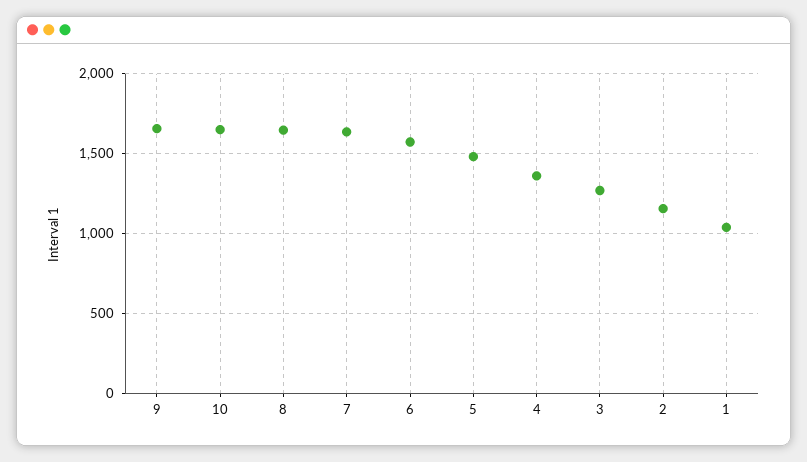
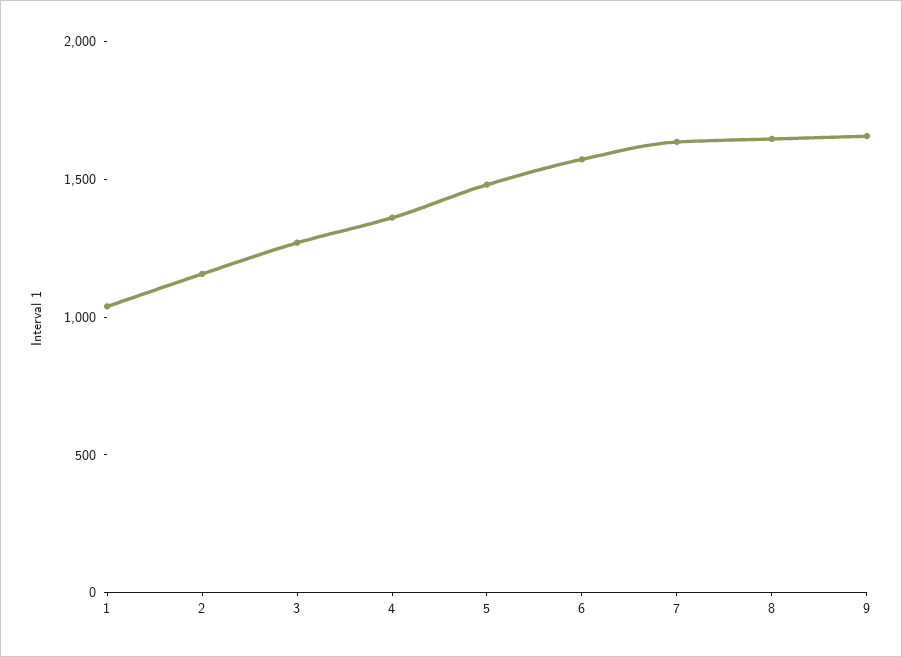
  {
    "9": 1650,
-   "10": 1650,
    "8": 1650,
    "7": 1650,
    "6": 1550,
    "5": 1500,
    "4": 1350,
    "3": 1250,
    "2": 1150,
    "1": 1050
  }

